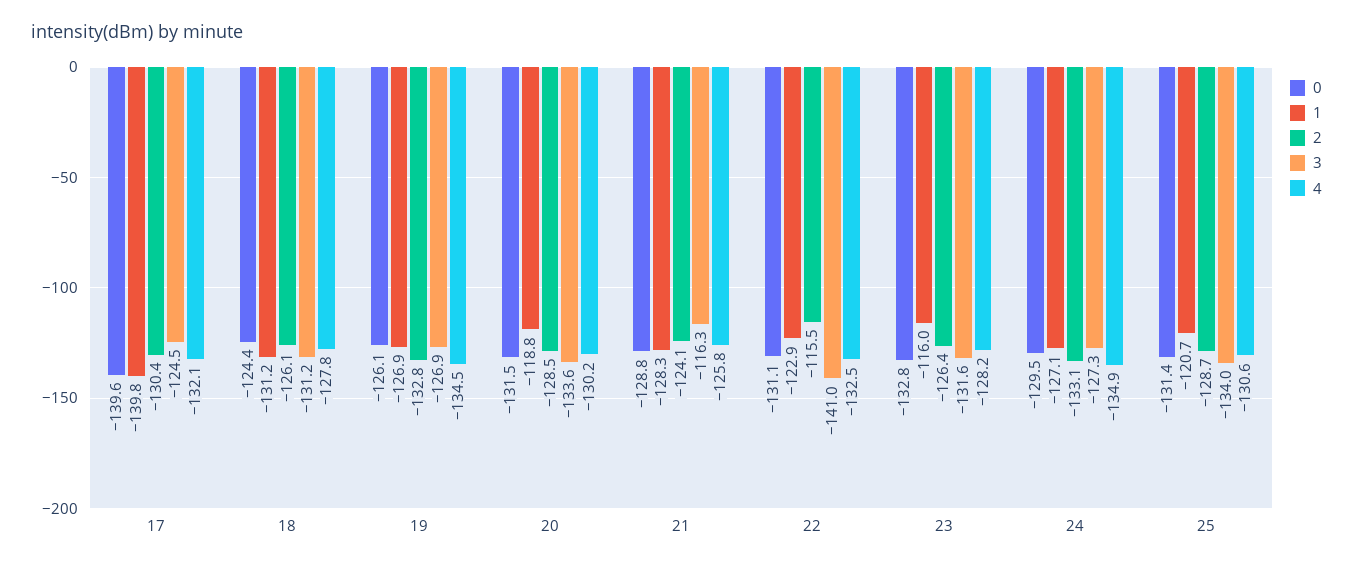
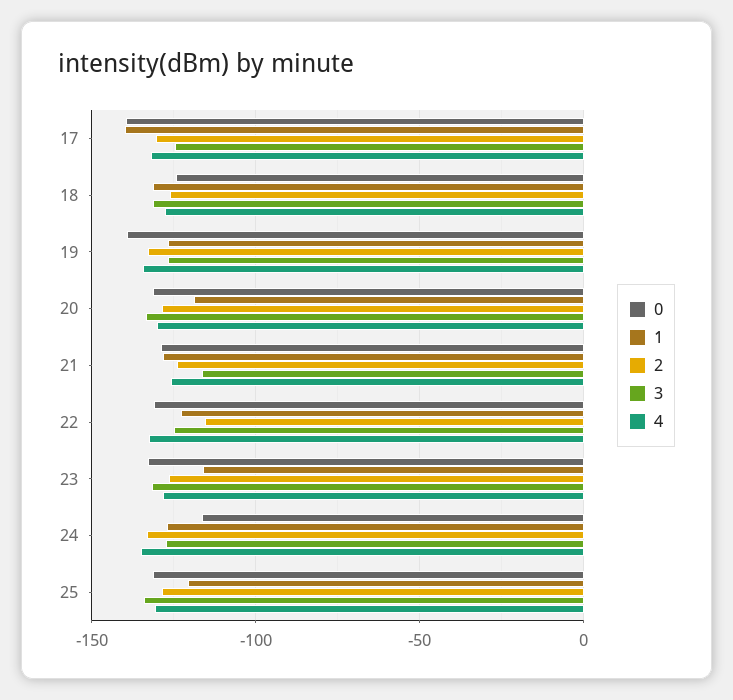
  {
    "0": {
      "17": -139.6,
      "18": -124.4,
-     "19": -126.1,
+     "19": -140,
      "20": -131.5,
      "21": -128.8,
      "22": -131.1,
      "23": -132.8,
-     "24": -129.5,
+     "24": -115,
      "25": -131.4
    },
    "1": {
      "17": -139.8,
      "18": -131.2,
      "19": -126.9,
      "20": -118.8,
      "21": -128.3,
      "22": -122.9,
      "23": -116,
      "24": -127.1,
      "25": -120.7
    },
    "2": {
      "17": -130.4,
      "18": -126.1,
      "19": -132.8,
      "20": -128.5,
      "21": -124.1,
      "22": -115.5,
      "23": -126.4,
      "24": -133.1,
      "25": -128.7
    },
    "3": {
      "17": -124.5,
      "18": -131.2,
      "19": -126.9,
      "20": -133.6,
      "21": -116.3,
-     "22": -141,
+     "22": -125,
      "23": -131.6,
      "24": -127.3,
      "25": -134
    },
    "4": {
      "17": -132.1,
      "18": -127.8,
      "19": -134.5,
      "20": -130.2,
      "21": -125.8,
      "22": -132.5,
      "23": -128.2,
      "24": -134.9,
      "25": -130.6
    }
  }

